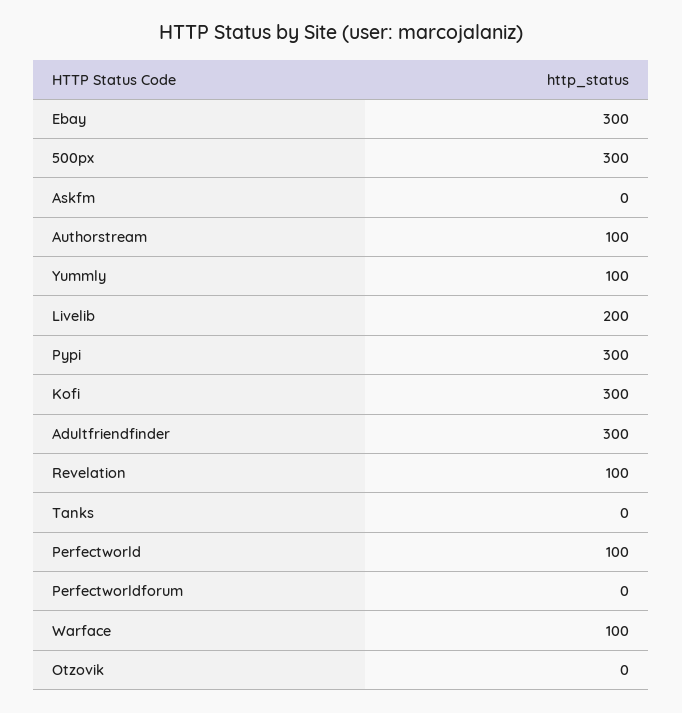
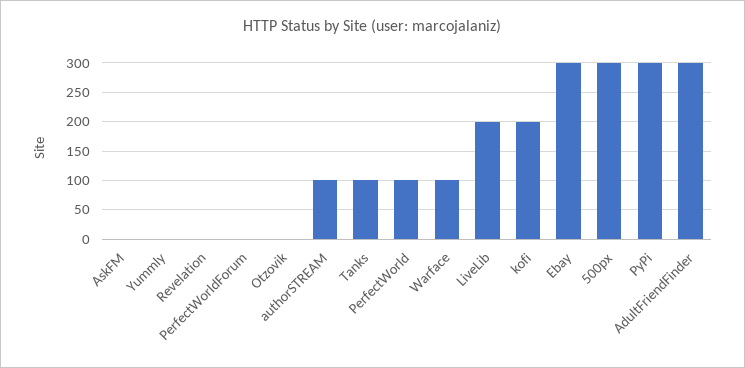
  {
    "Ebay": 300,
    "500px": 300,
    "Askfm": 0,
    "Authorstream": 100,
-   "Yummly": 100,
+   "Yummly": 0,
    "Livelib": 200,
    "Pypi": 300,
-   "Kofi": 300,
+   "Kofi": 200,
    "Adultfriendfinder": 300,
-   "Revelation": 100,
+   "Revelation": 0,
-   "Tanks": 0,
+   "Tanks": 100,
    "Perfectworld": 100,
    "Perfectworldforum": 0,
    "Warface": 100,
    "Otzovik": 0
  }

